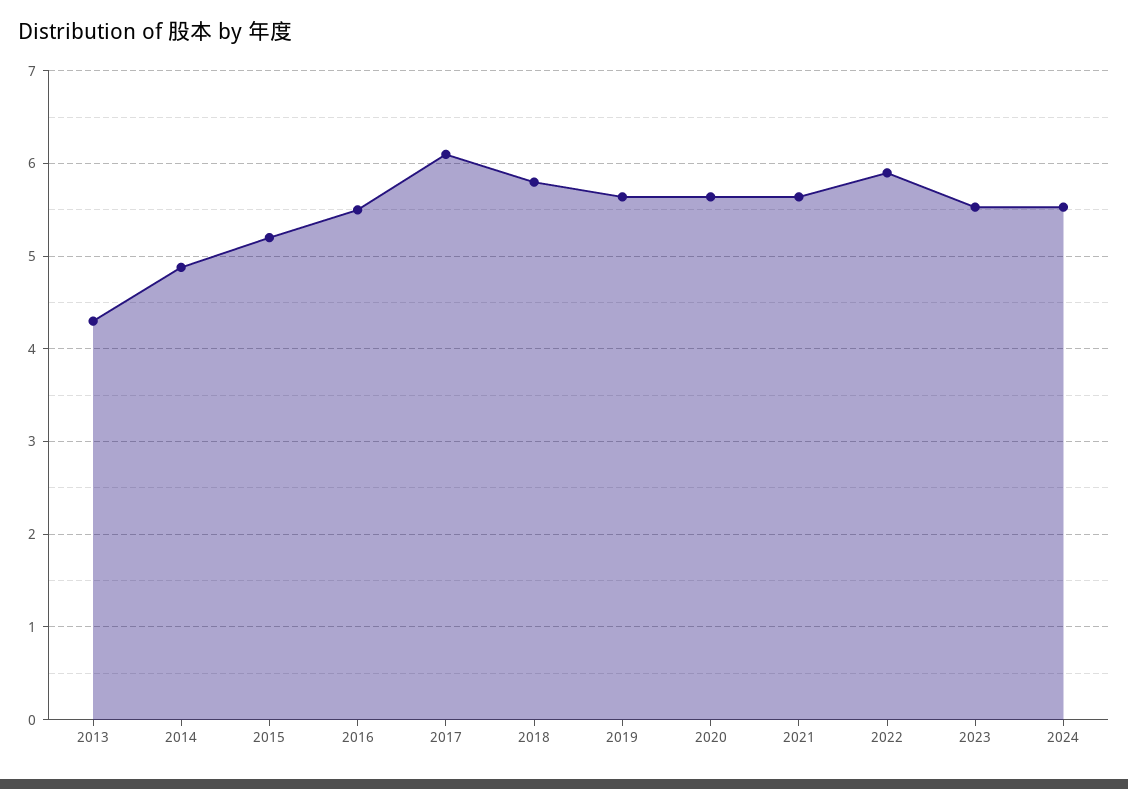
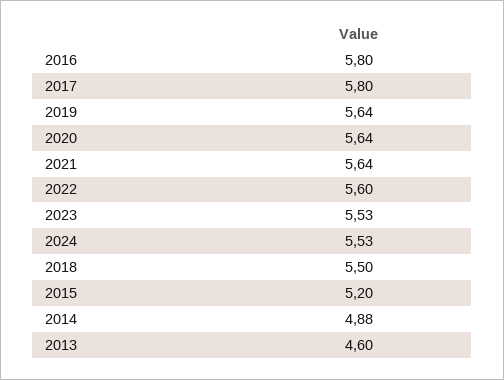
  {
-   "2013": 4.3,
+   "2013": 4.6,
    "2014": 4.88,
    "2015": 5.2,
-   "2016": 5.5,
+   "2016": 5.8,
-   "2017": 6.1,
+   "2017": 5.8,
-   "2018": 5.8,
+   "2018": 5.5,
    "2019": 5.64,
    "2020": 5.64,
    "2021": 5.64,
-   "2022": 5.9,
+   "2022": 5.6,
    "2023": 5.53,
    "2024": 5.53
  }

